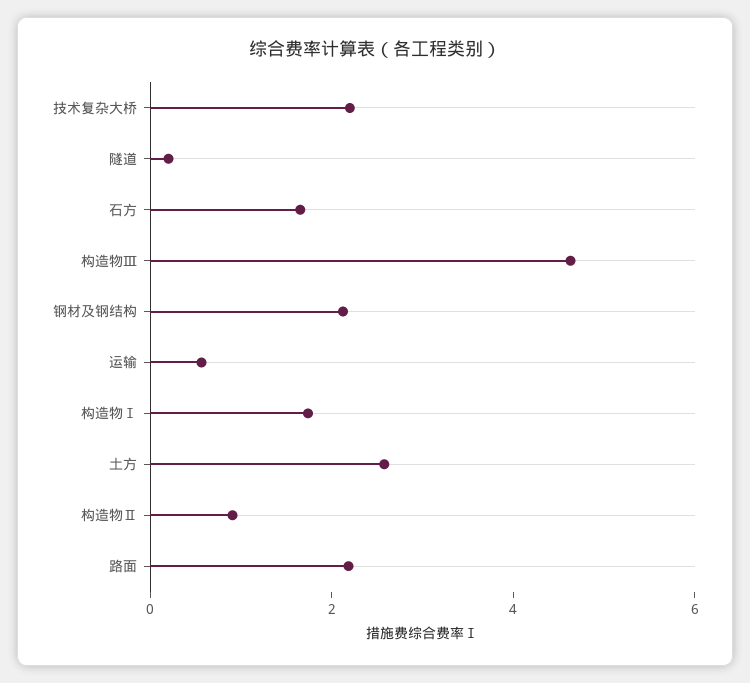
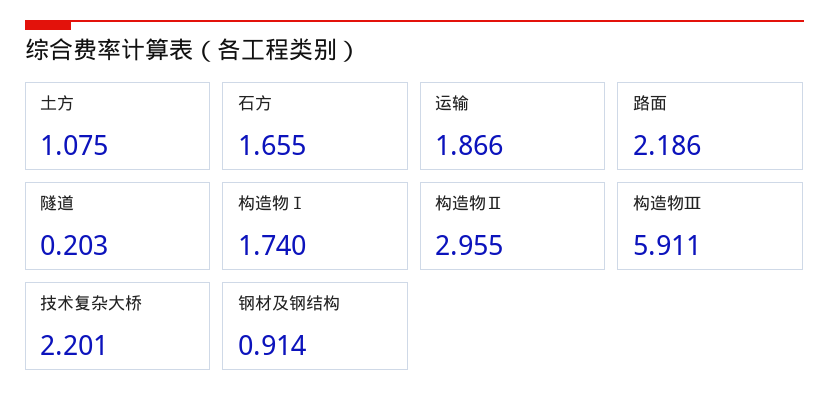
  {
    "技术复杂大桥": 2.201,
    "隧道": 0.203,
    "石方": 1.655,
-   "构造物Ⅲ": 4.5,
+   "构造物Ⅲ": 5.911,
-   "钢材及钢结构": 2,
+   "钢材及钢结构": 0.914,
-   "运输": 0.5,
+   "运输": 1.866,
    "构造物Ⅰ": 1.74,
-   "土方": 2.5,
+   "土方": 1.075,
-   "构造物Ⅱ": 1,
+   "构造物Ⅱ": 2.955,
    "路面": 2.186
  }

